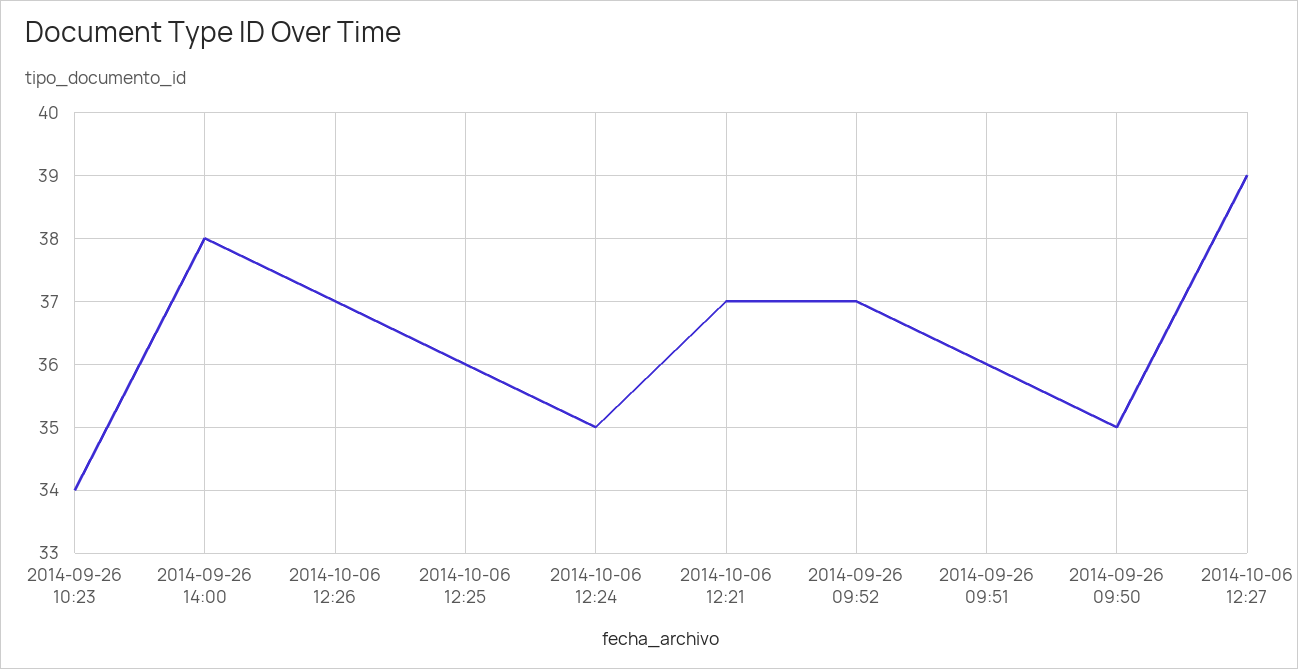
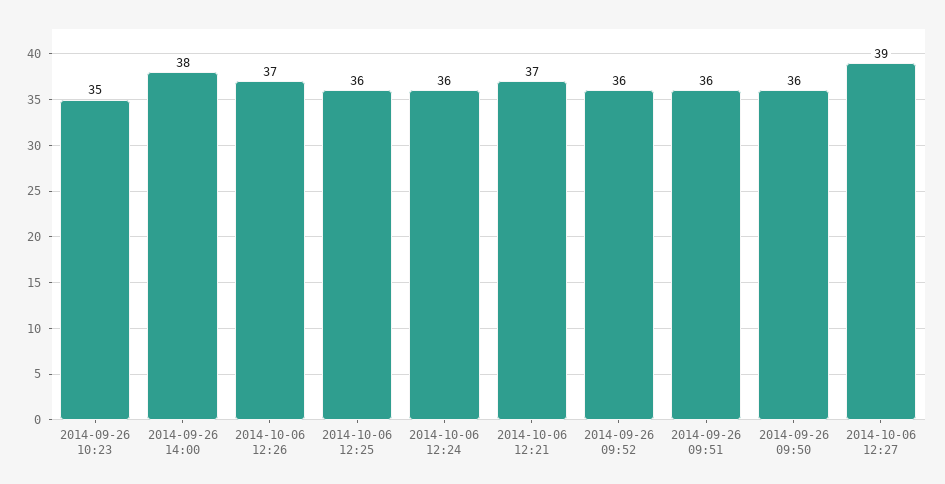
  {
-   "2014-09-26 10:23": 34,
+   "2014-09-26 10:23": 35,
    "2014-09-26 14:00": 38,
    "2014-10-06 12:26": 37,
    "2014-10-06 12:25": 36,
-   "2014-10-06 12:24": 35,
+   "2014-10-06 12:24": 36,
    "2014-10-06 12:21": 37,
-   "2014-09-26 09:52": 37,
+   "2014-09-26 09:52": 36,
    "2014-09-26 09:51": 36,
-   "2014-09-26 09:50": 35,
+   "2014-09-26 09:50": 36,
    "2014-10-06 12:27": 39
  }

